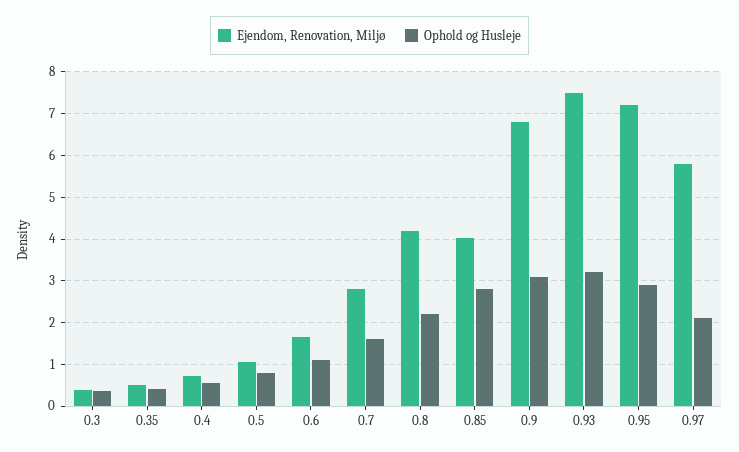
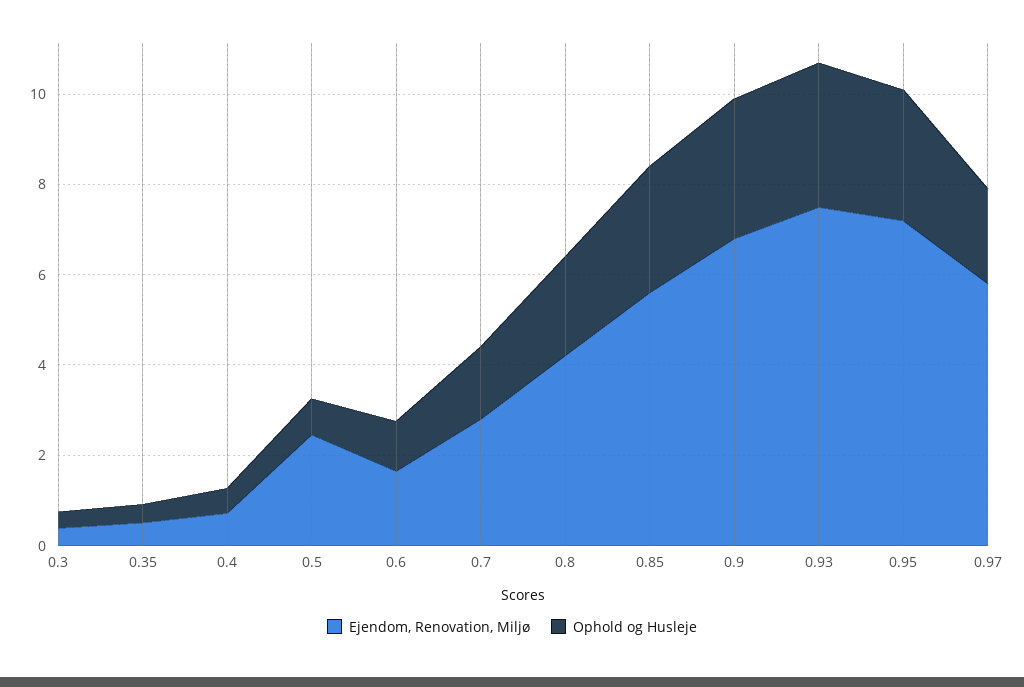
  {
    "Ejendom, Renovation, Miljø": {
      "0.3": 0.4,
      "0.35": 0.6,
      "0.4": 0.8,
-     "0.5": 1,
+     "0.5": 2.5,
      "0.6": 1.6,
      "0.7": 2.8,
      "0.8": 4.2,
-     "0.85": 4,
+     "0.85": 5.5,
      "0.9": 6.8,
      "0.93": 7.6,
      "0.95": 7.2,
      "0.97": 5.8
    },
    "Ophold og Husleje": {
      "0.3": 0.4,
      "0.35": 0.4,
      "0.4": 0.6,
      "0.5": 0.8,
      "0.6": 1.2,
      "0.7": 1.6,
      "0.8": 2.2,
      "0.85": 2.8,
      "0.9": 3.2,
      "0.93": 3.2,
      "0.95": 3,
      "0.97": 2.2
    }
  }

